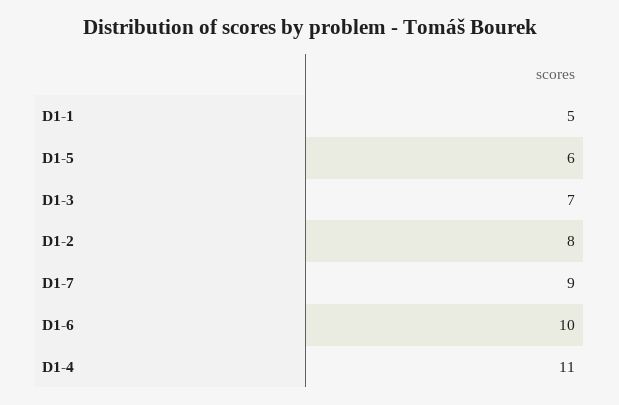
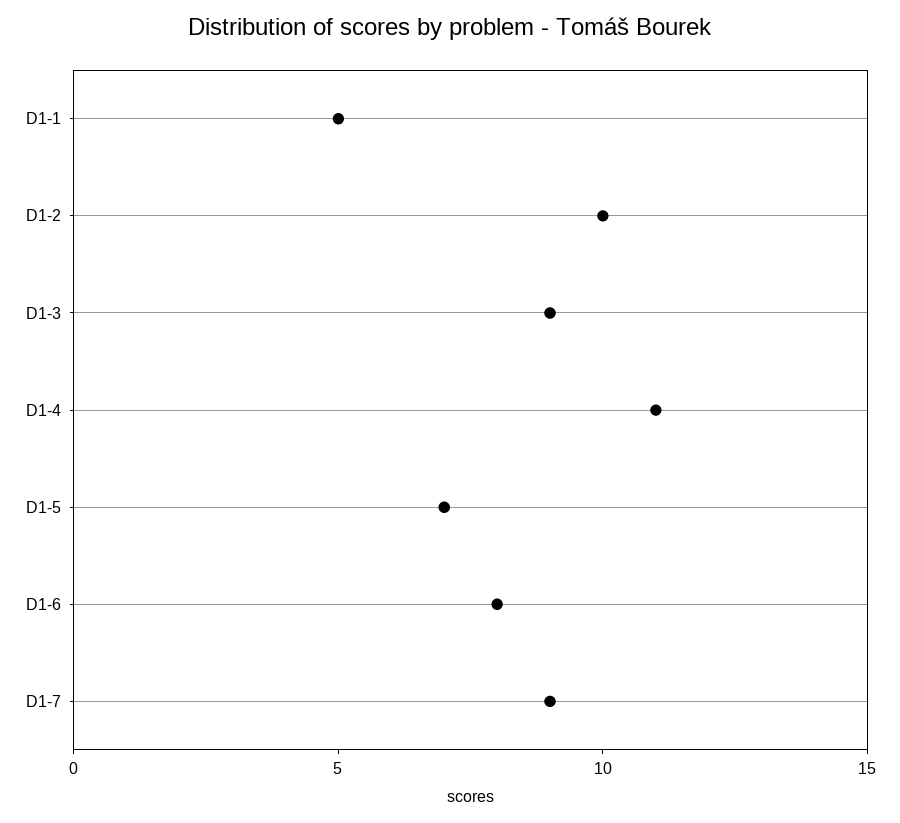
  {
    "D1-1": 5,
-   "D1-5": 6,
+   "D1-5": 7,
-   "D1-3": 7,
+   "D1-3": 9,
-   "D1-2": 8,
+   "D1-2": 10,
    "D1-7": 9,
-   "D1-6": 10,
+   "D1-6": 8,
    "D1-4": 11
  }

